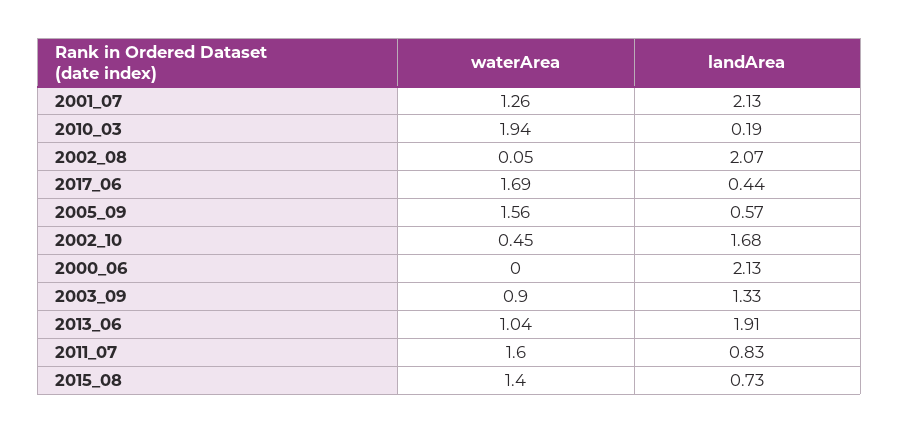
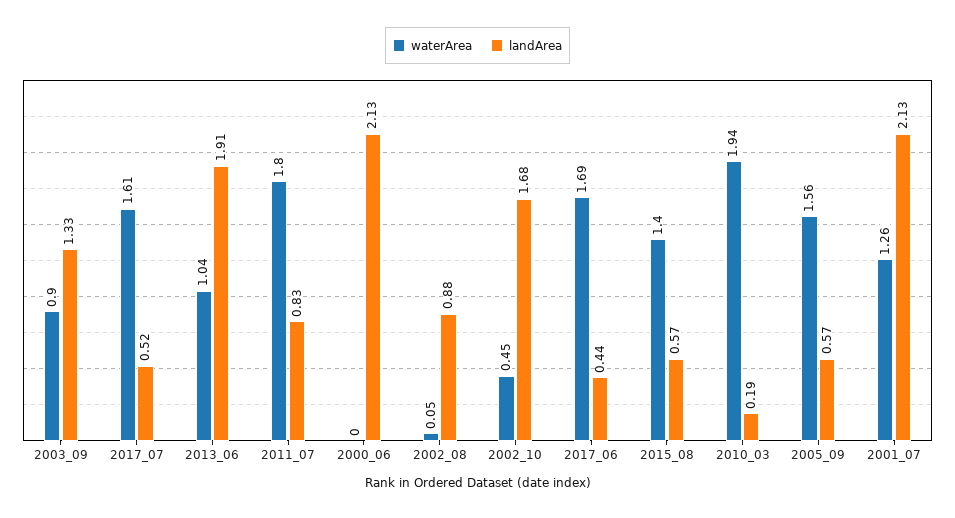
  {
    "waterArea": {
      "2001_07": 1.26,
      "2010_03": 1.94,
      "2002_08": 0.05,
      "2017_06": 1.69,
      "2005_09": 1.56,
      "2002_10": 0.45,
      "2000_06": 0,
      "2003_09": 0.9,
      "2013_06": 1.04,
-     "2011_07": 1.6,
+     "2011_07": 1.8,
-     "2015_08": 1.4
+     "2015_08": 1.4,
+     "2017_07": 1.61
    },
    "landArea": {
      "2001_07": 2.13,
      "2010_03": 0.19,
-     "2002_08": 2.07,
+     "2002_08": 0.88,
      "2017_06": 0.44,
      "2005_09": 0.57,
      "2002_10": 1.68,
      "2000_06": 2.13,
      "2003_09": 1.33,
      "2013_06": 1.91,
      "2011_07": 0.83,
-     "2015_08": 0.73
+     "2015_08": 0.57,
+     "2017_07": 0.52
    }
  }

